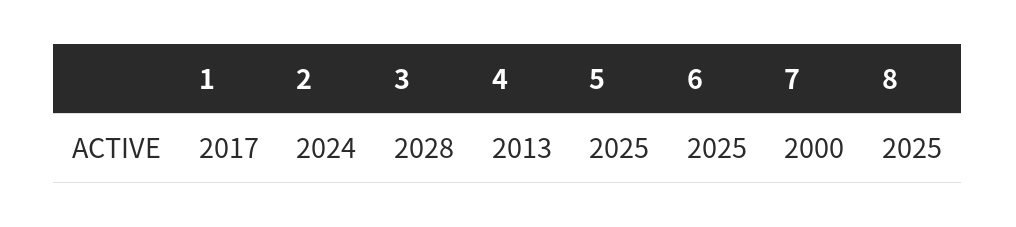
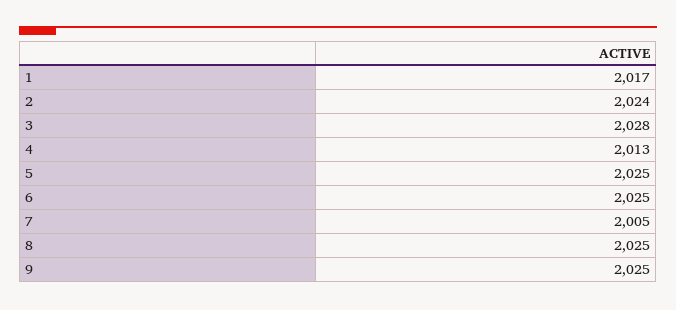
  {
    "1": 2017,
    "2": 2024,
    "3": 2028,
    "4": 2013,
    "5": 2025,
    "6": 2025,
-   "7": 2000,
+   "7": 2005,
-   "8": 2025
+   "8": 2025,
+   "9": 2025
  }

